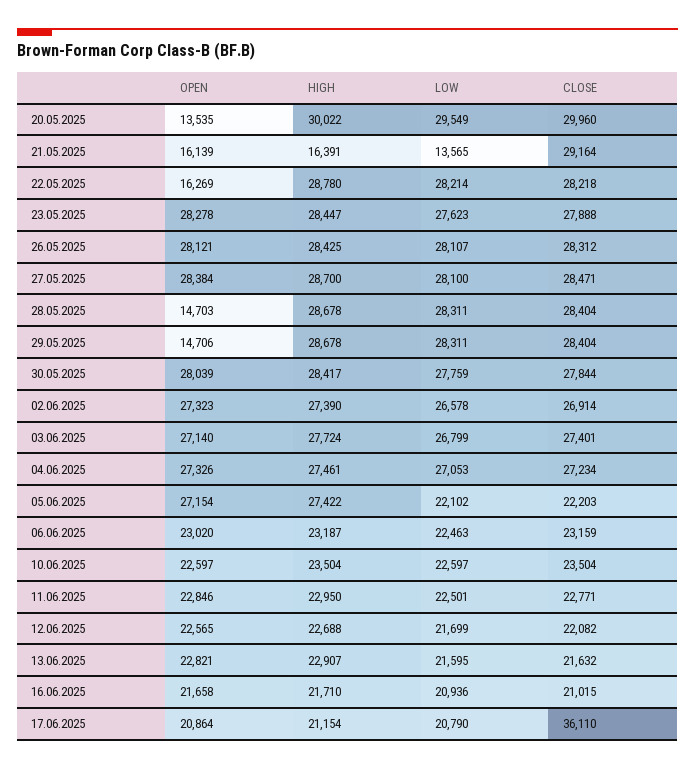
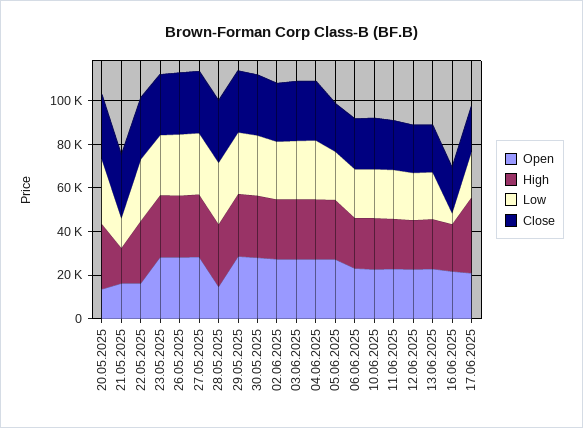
  {
    "OPEN": {
      "20.05.2025": 13535,
      "21.05.2025": 16139,
      "22.05.2025": 16269,
      "23.05.2025": 28278,
      "26.05.2025": 28121,
      "27.05.2025": 28384,
      "28.05.2025": 14703,
-     "29.05.2025": 14706,
+     "29.05.2025": 30000,
      "30.05.2025": 28039,
      "02.06.2025": 27323,
      "03.06.2025": 27140,
      "04.06.2025": 27326,
      "05.06.2025": 27154,
      "06.06.2025": 23020,
      "10.06.2025": 22597,
      "11.06.2025": 22846,
      "12.06.2025": 22565,
      "13.06.2025": 22821,
      "16.06.2025": 21658,
      "17.06.2025": 20864
    },
    "HIGH": {
      "20.05.2025": 30022,
      "21.05.2025": 16391,
      "22.05.2025": 28780,
      "23.05.2025": 28447,
      "26.05.2025": 28425,
      "27.05.2025": 28700,
      "28.05.2025": 28678,
      "29.05.2025": 28678,
      "30.05.2025": 28417,
      "02.06.2025": 27390,
      "03.06.2025": 27724,
      "04.06.2025": 27461,
      "05.06.2025": 27422,
      "06.06.2025": 23187,
      "10.06.2025": 23504,
      "11.06.2025": 22950,
      "12.06.2025": 22688,
      "13.06.2025": 22907,
      "16.06.2025": 21710,
-     "17.06.2025": 21154
+     "17.06.2025": 35000
    },
    "LOW": {
      "20.05.2025": 29549,
      "21.05.2025": 13565,
      "22.05.2025": 28214,
      "23.05.2025": 27623,
      "26.05.2025": 28107,
      "27.05.2025": 28100,
      "28.05.2025": 28311,
      "29.05.2025": 28311,
      "30.05.2025": 27759,
      "02.06.2025": 26578,
      "03.06.2025": 26799,
      "04.06.2025": 27053,
      "05.06.2025": 22102,
      "06.06.2025": 22463,
      "10.06.2025": 22597,
      "11.06.2025": 22501,
      "12.06.2025": 21699,
      "13.06.2025": 21595,
-     "16.06.2025": 20936,
+     "16.06.2025": 5000,
      "17.06.2025": 20790
    },
    "CLOSE": {
      "20.05.2025": 29960,
      "21.05.2025": 29164,
      "22.05.2025": 28218,
      "23.05.2025": 27888,
      "26.05.2025": 28312,
      "27.05.2025": 28471,
      "28.05.2025": 28404,
      "29.05.2025": 28404,
      "30.05.2025": 27844,
      "02.06.2025": 26914,
      "03.06.2025": 27401,
      "04.06.2025": 27234,
      "05.06.2025": 22203,
      "06.06.2025": 23159,
      "10.06.2025": 23504,
      "11.06.2025": 22771,
      "12.06.2025": 22082,
      "13.06.2025": 21632,
      "16.06.2025": 21015,
-     "17.06.2025": 36110
+     "17.06.2025": 20000
    }
  }

